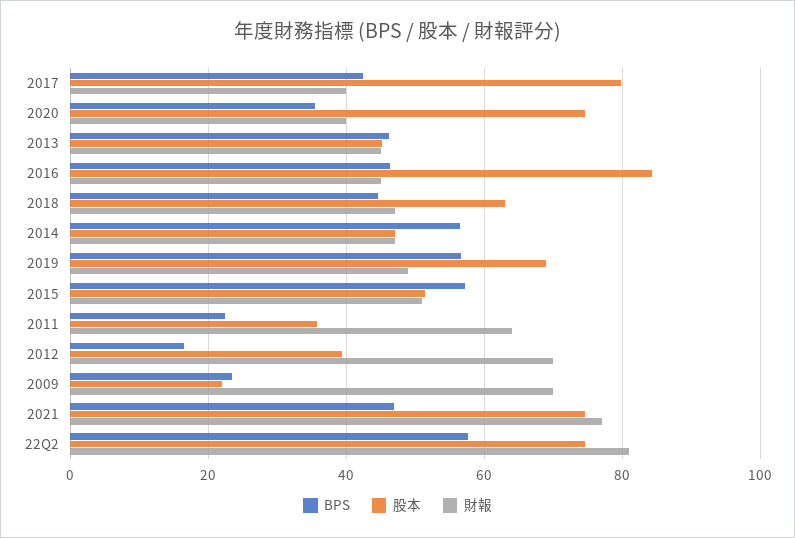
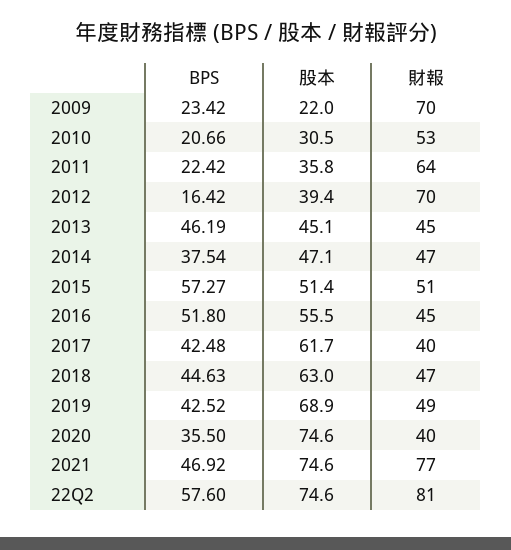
  {
    "BPS": {
      "2017": 42.48,
      "2020": 35.5,
      "2013": 46.19,
-     "2016": 46,
+     "2016": 51.8,
      "2018": 44.63,
-     "2014": 56,
+     "2014": 37.54,
-     "2019": 56,
+     "2019": 42.52,
      "2015": 57.27,
      "2011": 22.42,
      "2012": 16.42,
      "2009": 23.42,
      "2021": 46.92,
-     "22Q2": 57.6
+     "22Q2": 57.6,
+     "2010": 20.66
    },
    "股本": {
-     "2017": 80,
+     "2017": 61.7,
      "2020": 74.6,
      "2013": 45.1,
-     "2016": 84,
+     "2016": 55.5,
      "2018": 63,
      "2014": 47.1,
      "2019": 68.9,
      "2015": 51.4,
      "2011": 35.8,
      "2012": 39.4,
      "2009": 22,
      "2021": 74.6,
-     "22Q2": 74.6
+     "22Q2": 74.6,
+     "2010": 30.5
    },
    "財報": {
      "2017": 40,
      "2020": 40,
      "2013": 45,
      "2016": 45,
      "2018": 47,
      "2014": 47,
      "2019": 49,
      "2015": 51,
      "2011": 64,
      "2012": 70,
      "2009": 70,
      "2021": 77,
-     "22Q2": 81
+     "22Q2": 81,
+     "2010": 53
    }
  }

